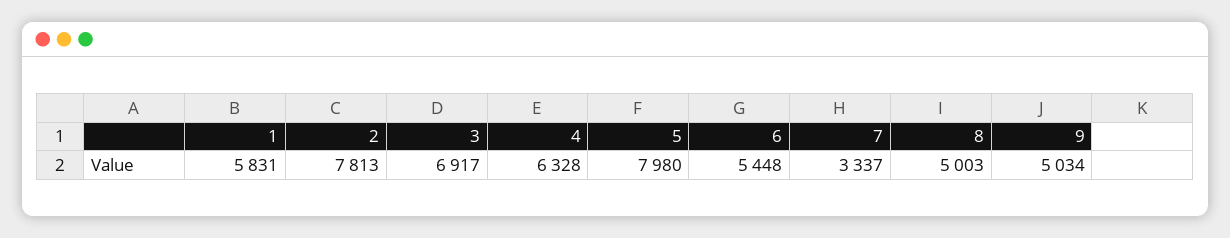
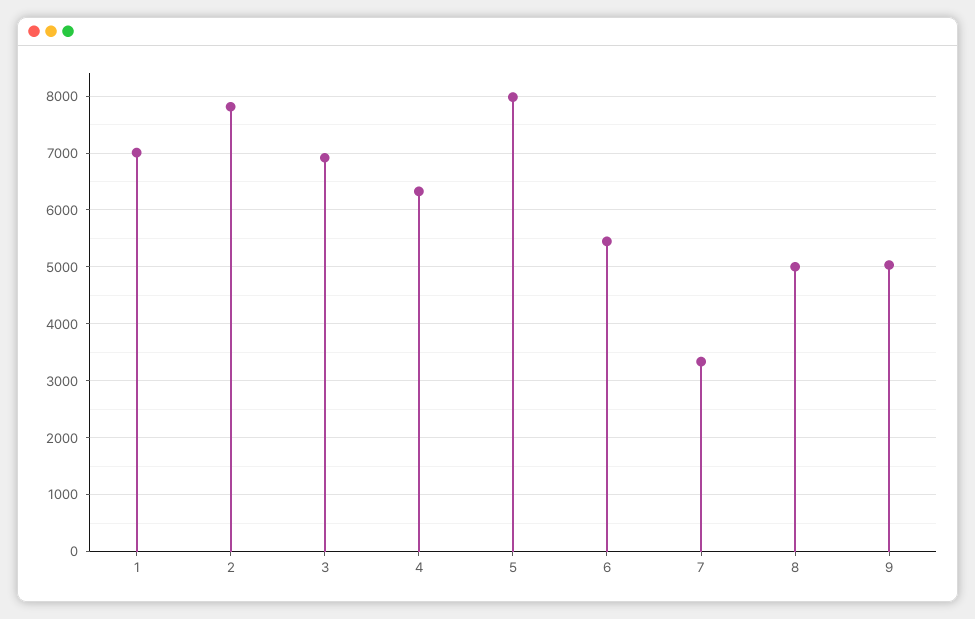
  {
-   "1": 5831,
+   "1": 7000,
    "2": 7813,
    "3": 6917,
    "4": 6328,
    "5": 7980,
    "6": 5448,
    "7": 3337,
    "8": 5003,
    "9": 5034
  }

